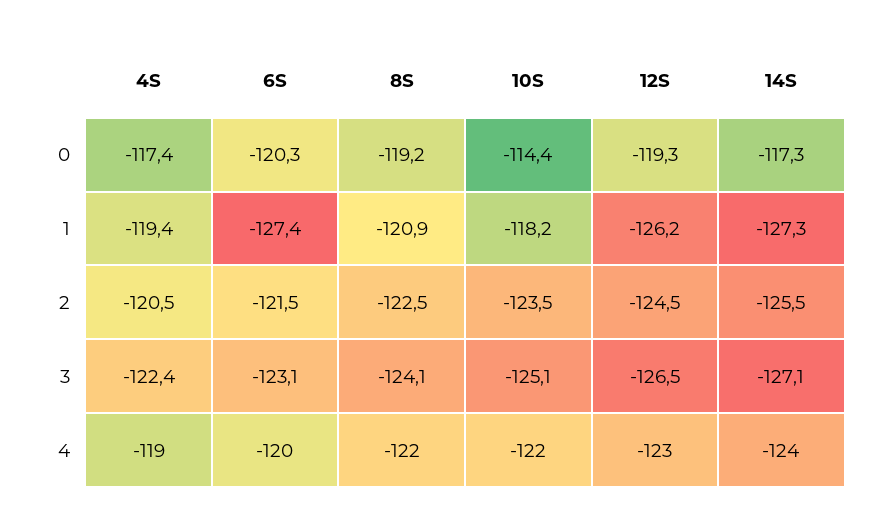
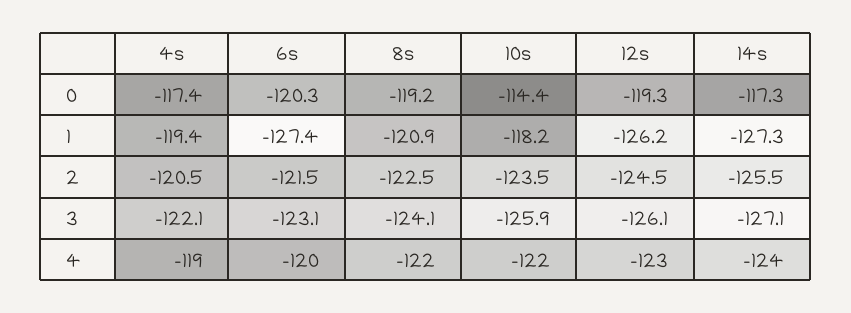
  {
    "4S": {
      "0": -117.4,
      "1": -119.4,
      "2": -120.5,
-     "3": -122.4,
+     "3": -122.1,
      "4": -119
    },
    "6S": {
      "0": -120.3,
      "1": -127.4,
      "2": -121.5,
      "3": -123.1,
      "4": -120
    },
    "8S": {
      "0": -119.2,
      "1": -120.9,
      "2": -122.5,
      "3": -124.1,
      "4": -122
    },
    "10S": {
      "0": -114.4,
      "1": -118.2,
      "2": -123.5,
-     "3": -125.1,
+     "3": -125.9,
      "4": -122
    },
    "12S": {
      "0": -119.3,
      "1": -126.2,
      "2": -124.5,
-     "3": -126.5,
+     "3": -126.1,
      "4": -123
    },
    "14S": {
      "0": -117.3,
      "1": -127.3,
      "2": -125.5,
      "3": -127.1,
      "4": -124
    }
  }

